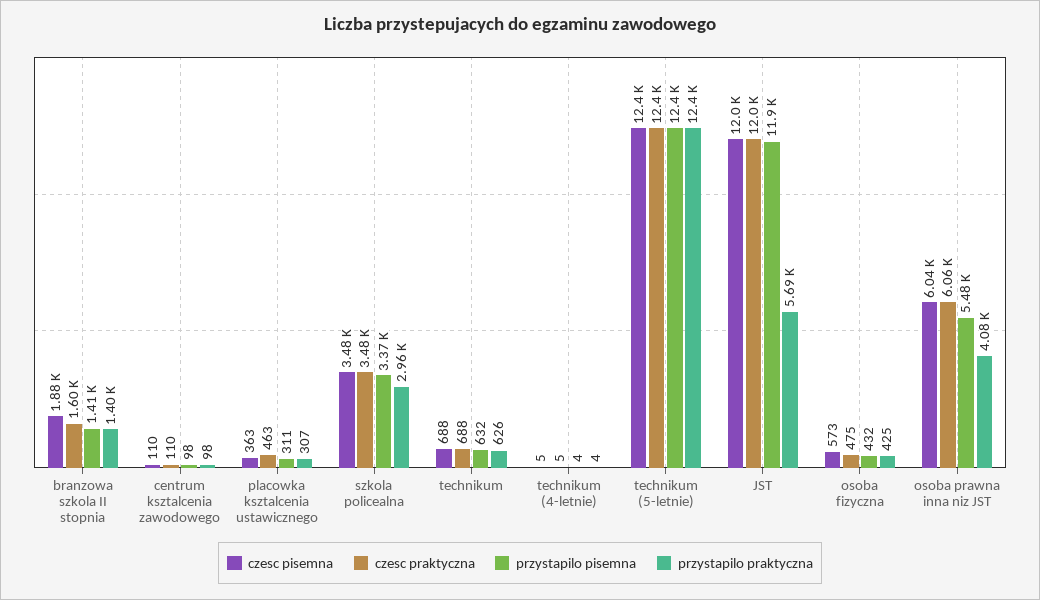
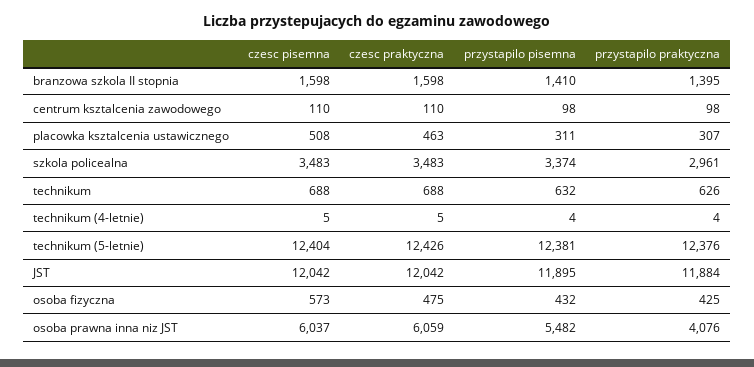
  {
    "czesc pisemna": {
-     "branzowa szkola II stopnia": 1880,
+     "branzowa szkola II stopnia": 1598,
      "centrum ksztalcenia zawodowego": 110,
-     "placowka ksztalcenia ustawicznego": 363,
+     "placowka ksztalcenia ustawicznego": 508,
      "szkola policealna": 3483,
      "technikum": 688,
      "technikum (4-letnie)": 5,
      "technikum (5-letnie)": 12404,
      "JST": 12042,
      "osoba fizyczna": 573,
      "osoba prawna inna niz JST": 6037
    },
    "czesc praktyczna": {
      "branzowa szkola II stopnia": 1598,
      "centrum ksztalcenia zawodowego": 110,
      "placowka ksztalcenia ustawicznego": 463,
      "szkola policealna": 3483,
      "technikum": 688,
      "technikum (4-letnie)": 5,
      "technikum (5-letnie)": 12426,
      "JST": 12042,
      "osoba fizyczna": 475,
      "osoba prawna inna niz JST": 6059
    },
    "przystapilo pisemna": {
      "branzowa szkola II stopnia": 1410,
      "centrum ksztalcenia zawodowego": 98,
      "placowka ksztalcenia ustawicznego": 311,
      "szkola policealna": 3374,
      "technikum": 632,
      "technikum (4-letnie)": 4,
      "technikum (5-letnie)": 12381,
      "JST": 11895,
      "osoba fizyczna": 432,
      "osoba prawna inna niz JST": 5482
    },
    "przystapilo praktyczna": {
      "branzowa szkola II stopnia": 1395,
      "centrum ksztalcenia zawodowego": 98,
      "placowka ksztalcenia ustawicznego": 307,
      "szkola policealna": 2961,
      "technikum": 626,
      "technikum (4-letnie)": 4,
      "technikum (5-letnie)": 12376,
-     "JST": 5690,
+     "JST": 11884,
      "osoba fizyczna": 425,
      "osoba prawna inna niz JST": 4076
    }
  }

